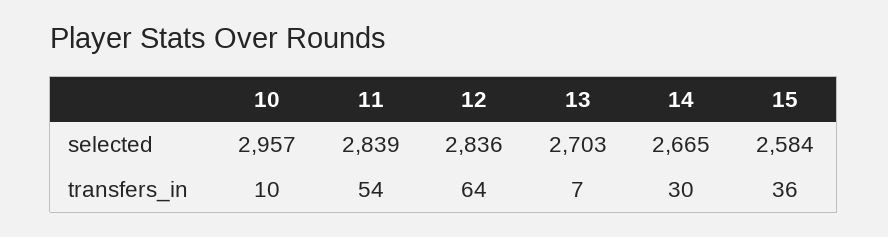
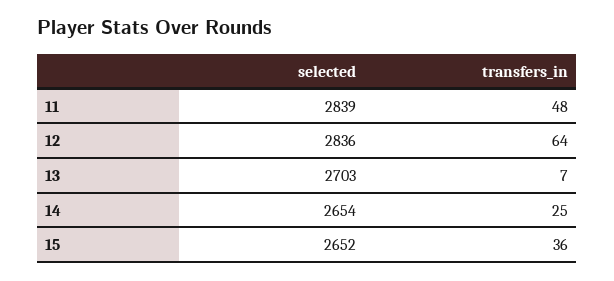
  {
-   "10": {
-     "selected": 2957,
-     "transfers_in": 10
-   },
    "11": {
      "selected": 2839,
-     "transfers_in": 54
+     "transfers_in": 48
    },
    "12": {
      "selected": 2836,
      "transfers_in": 64
    },
    "13": {
      "selected": 2703,
      "transfers_in": 7
    },
    "14": {
-     "selected": 2665,
+     "selected": 2654,
-     "transfers_in": 30
+     "transfers_in": 25
    },
    "15": {
-     "selected": 2584,
+     "selected": 2652,
      "transfers_in": 36
    }
  }

